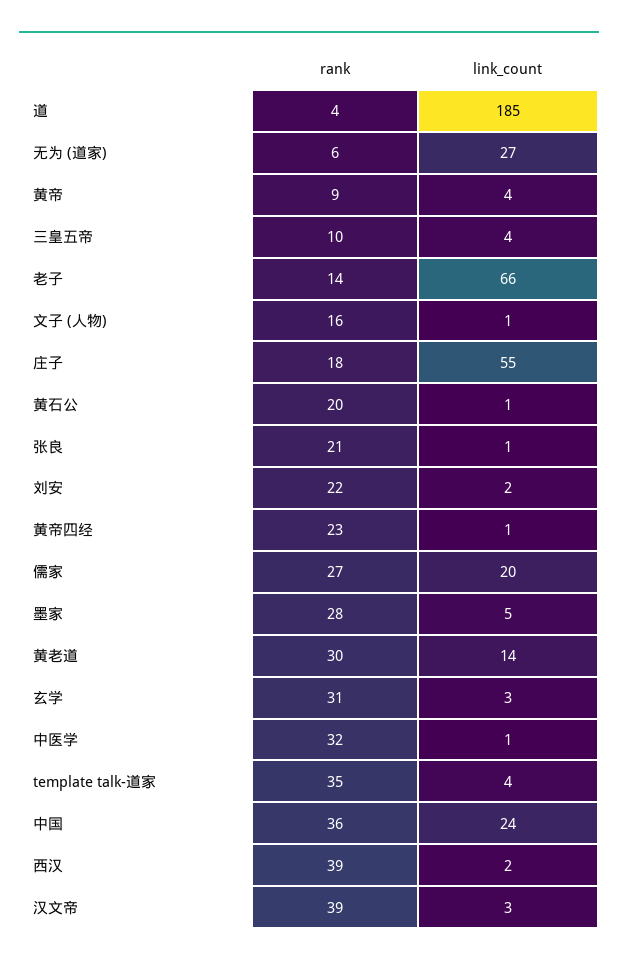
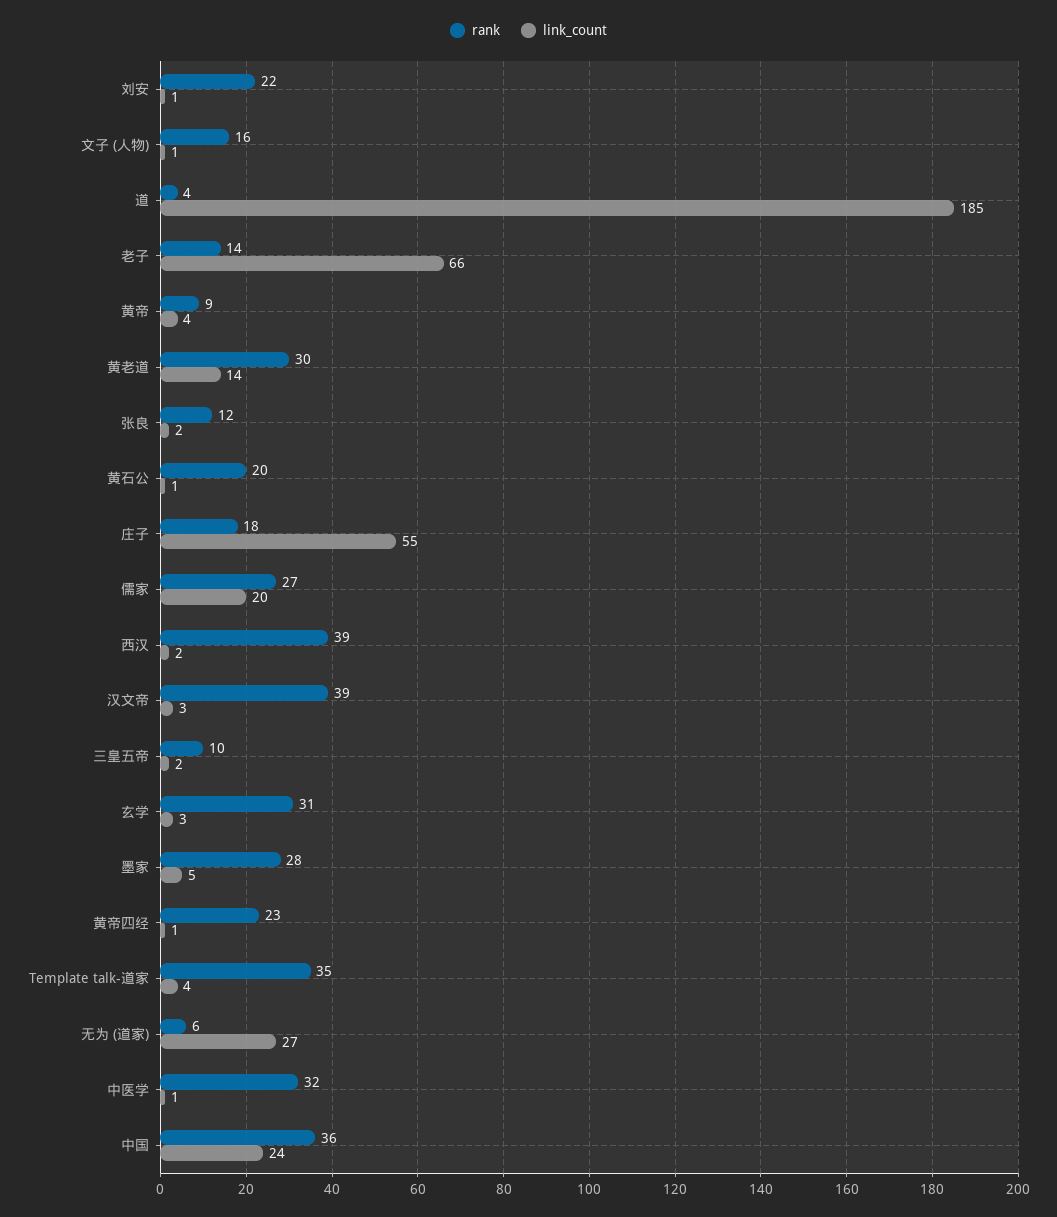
  {
    "rank": {
      "道": 4,
      "无为 (道家)": 6,
      "黄帝": 9,
      "三皇五帝": 10,
      "老子": 14,
      "文子 (人物)": 16,
      "庄子": 18,
      "黄石公": 20,
-     "张良": 21,
+     "张良": 12,
      "刘安": 22,
      "黄帝四经": 23,
      "儒家": 27,
      "墨家": 28,
      "黄老道": 30,
      "玄学": 31,
      "中医学": 32,
      "template talk-道家": 35,
      "中国": 36,
      "西汉": 39,
      "汉文帝": 39
    },
    "link_count": {
      "道": 185,
      "无为 (道家)": 27,
      "黄帝": 4,
-     "三皇五帝": 4,
+     "三皇五帝": 2,
      "老子": 66,
      "文子 (人物)": 1,
      "庄子": 55,
      "黄石公": 1,
-     "张良": 1,
+     "张良": 2,
-     "刘安": 2,
+     "刘安": 1,
      "黄帝四经": 1,
      "儒家": 20,
      "墨家": 5,
      "黄老道": 14,
      "玄学": 3,
      "中医学": 1,
      "template talk-道家": 4,
      "中国": 24,
      "西汉": 2,
      "汉文帝": 3
    }
  }

